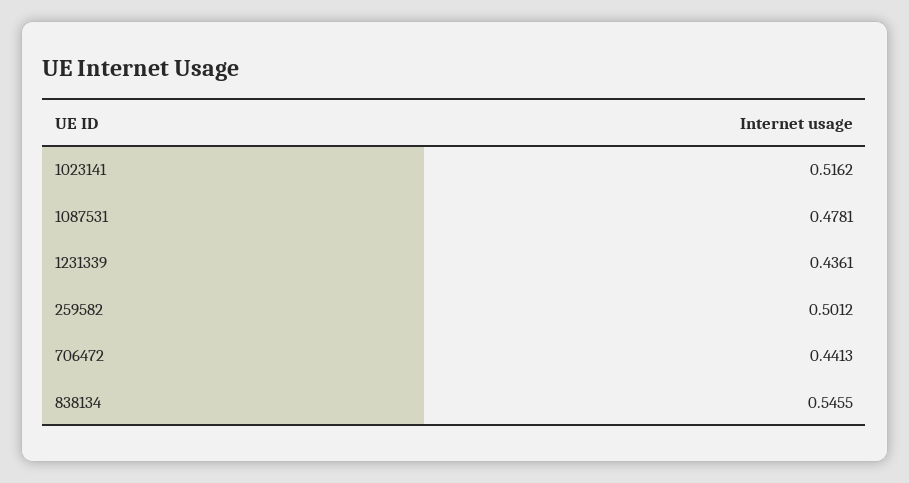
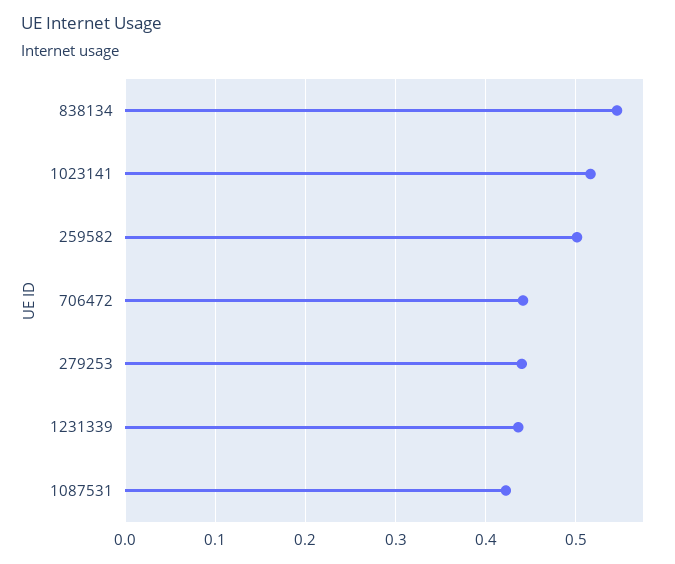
  {
    "1023141": 0.5162,
-   "1087531": 0.4781,
+   "1087531": 0.42,
    "1231339": 0.4361,
    "259582": 0.5012,
    "706472": 0.4413,
-   "838134": 0.5455
+   "838134": 0.5455,
+   "279253": 0.44
  }

